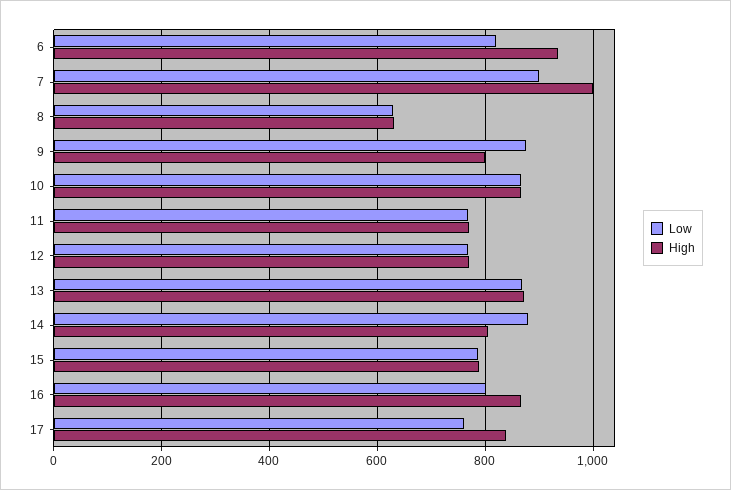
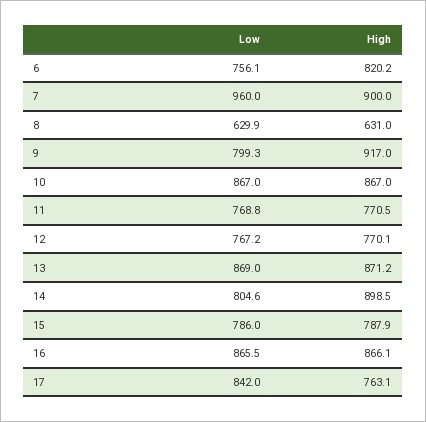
  {
    "Low": {
-     "6": 820,
+     "6": 756.1,
-     "7": 900,
+     "7": 960,
      "8": 629.9,
-     "9": 880,
+     "9": 799.3,
      "10": 867,
      "11": 768.8,
      "12": 767.2,
      "13": 869,
-     "14": 880,
+     "14": 804.6,
      "15": 786,
-     "16": 800,
+     "16": 865.5,
-     "17": 760
+     "17": 842
    },
    "High": {
-     "6": 940,
+     "6": 820.2,
-     "7": 1000,
+     "7": 900,
      "8": 631,
-     "9": 800,
+     "9": 917,
      "10": 867,
      "11": 770.5,
      "12": 770.1,
      "13": 871.2,
-     "14": 800,
+     "14": 898.5,
      "15": 787.9,
      "16": 866.1,
-     "17": 840
+     "17": 763.1
    }
  }

